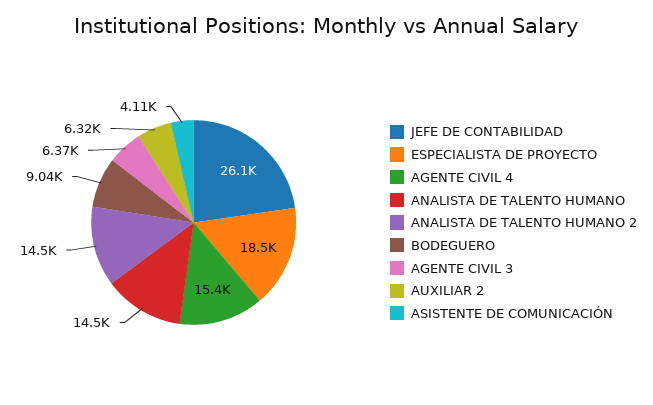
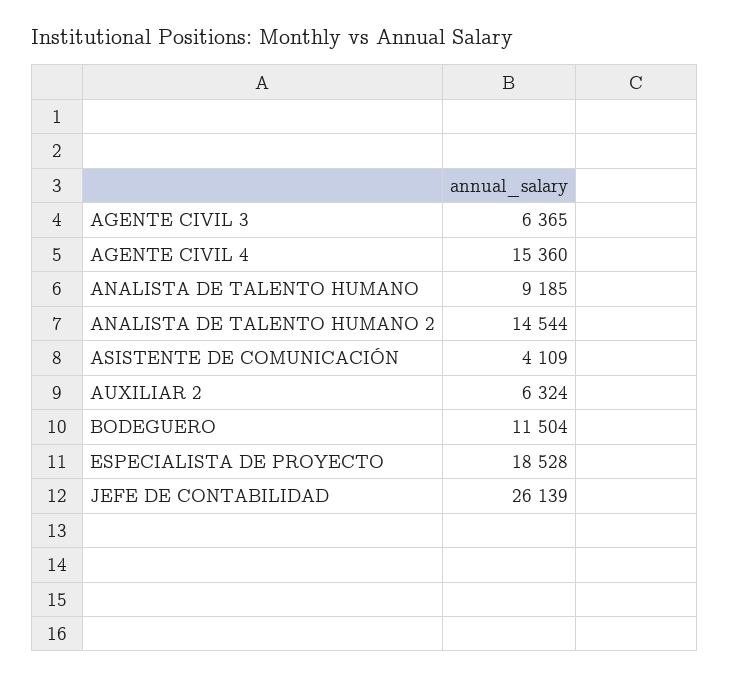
  {
    "JEFE DE CONTABILIDAD": 26139,
    "ESPECIALISTA DE PROYECTO": 18528,
    "AGENTE CIVIL 4": 15360,
-   "ANALISTA DE TALENTO HUMANO": 14500,
+   "ANALISTA DE TALENTO HUMANO": 9185,
    "ANALISTA DE TALENTO HUMANO 2": 14544,
-   "BODEGUERO": 9040,
+   "BODEGUERO": 11504,
    "AGENTE CIVIL 3": 6365,
    "AUXILIAR 2": 6324,
    "ASISTENTE DE COMUNICACIÓN": 4109
  }

